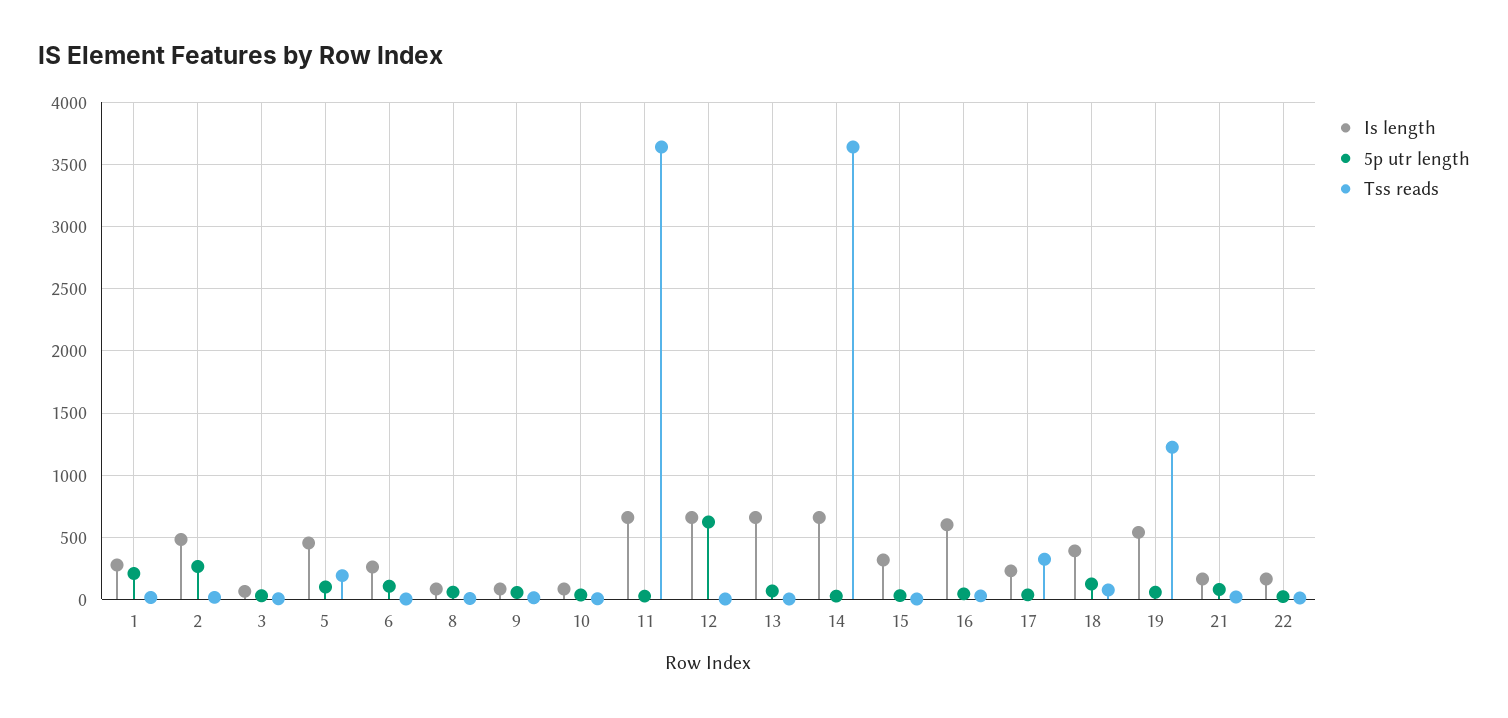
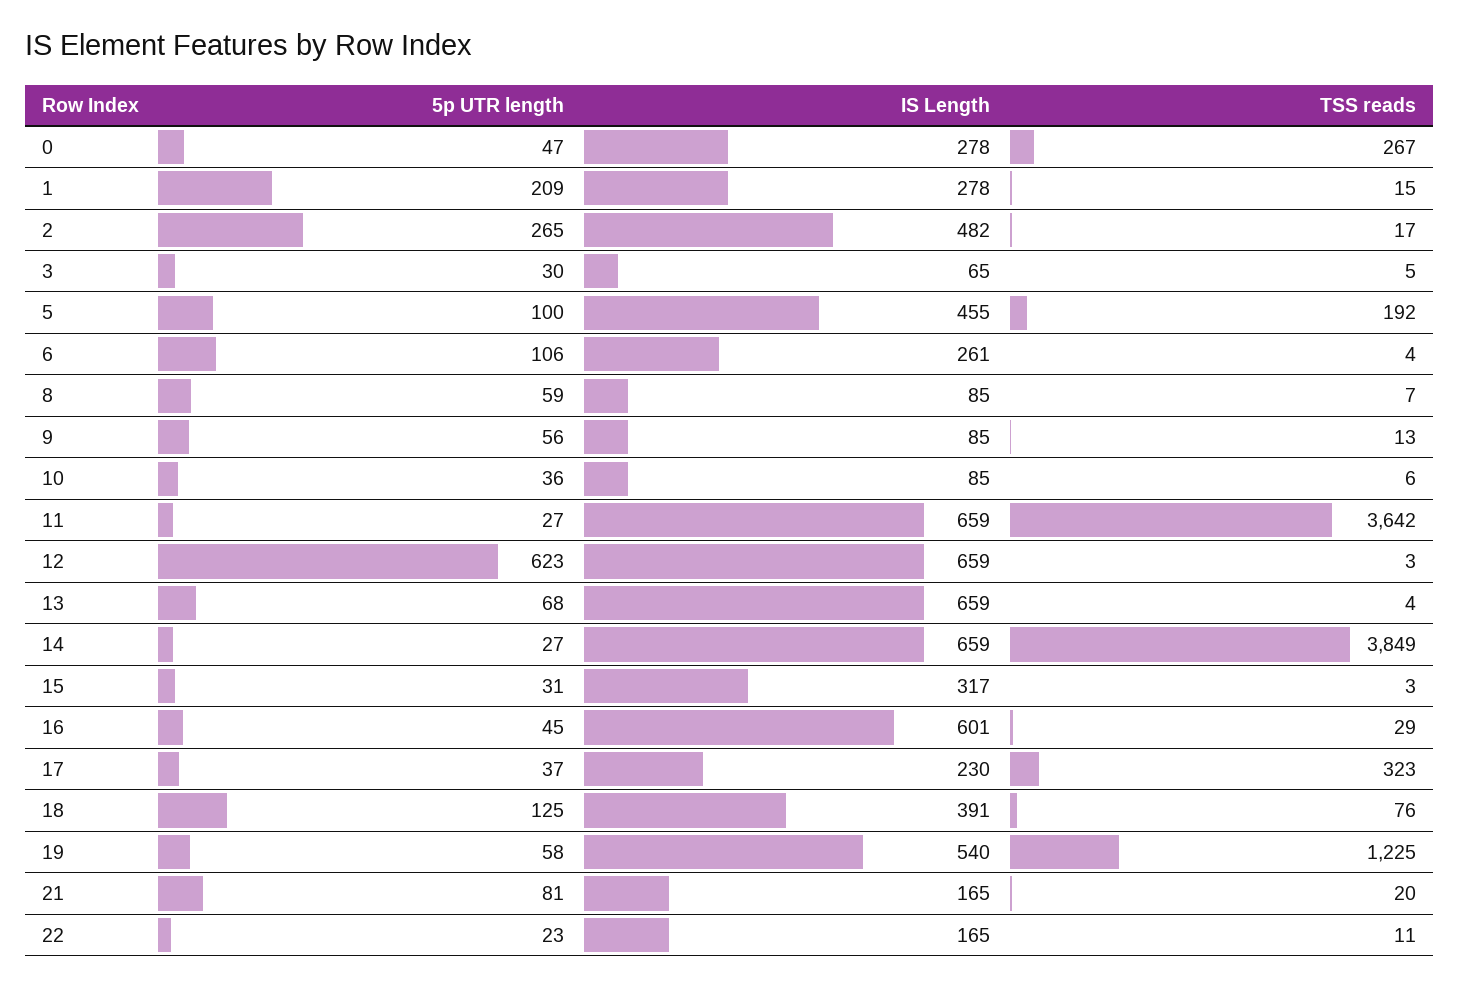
  {
    "Is length": {
      "1": 278,
      "2": 482,
      "3": 65,
      "5": 455,
      "6": 261,
      "8": 85,
      "9": 85,
      "10": 85,
      "11": 659,
      "12": 659,
      "13": 659,
      "14": 659,
      "15": 317,
      "16": 601,
      "17": 230,
      "18": 391,
      "19": 540,
      "21": 165,
-     "22": 165
+     "22": 165,
+     "0": 278
    },
    "5p utr length": {
      "1": 209,
      "2": 265,
      "3": 30,
      "5": 100,
      "6": 106,
      "8": 59,
      "9": 56,
      "10": 36,
      "11": 27,
      "12": 623,
      "13": 68,
      "14": 27,
      "15": 31,
      "16": 45,
      "17": 37,
      "18": 125,
      "19": 58,
      "21": 81,
-     "22": 23
+     "22": 23,
+     "0": 47
    },
    "Tss reads": {
      "1": 15,
      "2": 17,
      "3": 5,
      "5": 192,
      "6": 4,
      "8": 7,
      "9": 13,
      "10": 6,
      "11": 3642,
      "12": 3,
      "13": 4,
-     "14": 3650,
+     "14": 3849,
      "15": 3,
      "16": 29,
      "17": 323,
      "18": 76,
      "19": 1225,
      "21": 20,
-     "22": 11
+     "22": 11,
+     "0": 267
    }
  }

